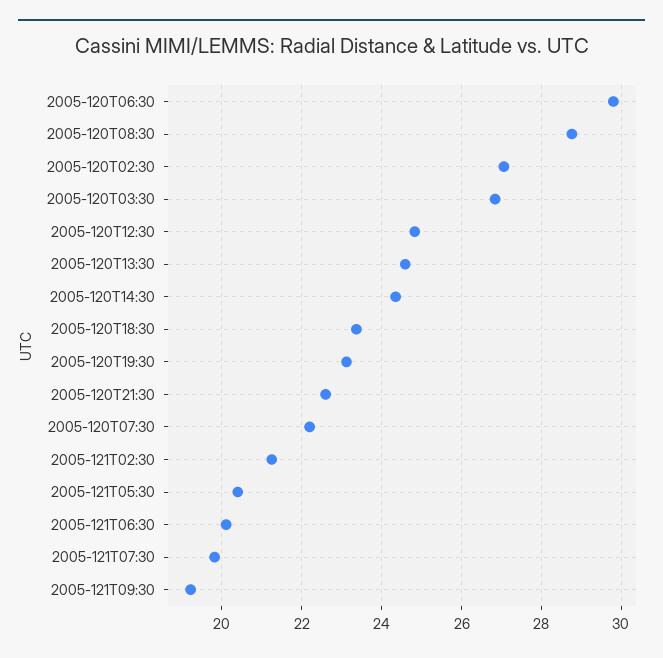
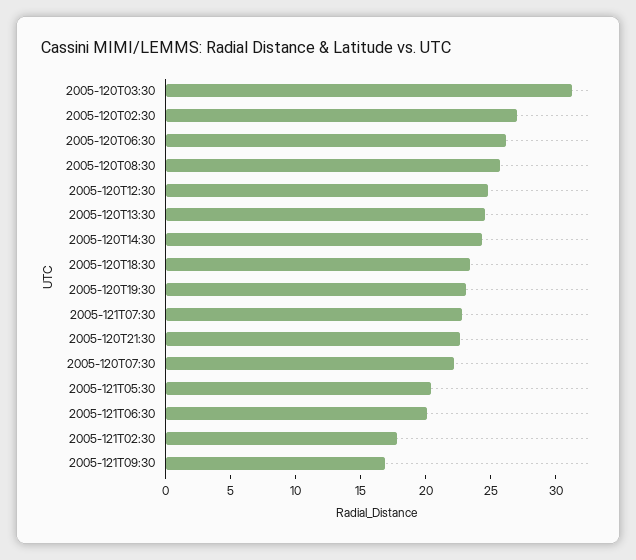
  {
-   "2005-120T06:30": 29.8,
+   "2005-120T06:30": 26,
-   "2005-120T08:30": 28.8,
+   "2005-120T08:30": 26,
    "2005-120T02:30": 27,
-   "2005-120T03:30": 26.8,
+   "2005-120T03:30": 31,
    "2005-120T12:30": 24.8,
    "2005-120T13:30": 24.6,
    "2005-120T14:30": 24.4,
    "2005-120T18:30": 23.4,
    "2005-120T19:30": 23.2,
    "2005-120T21:30": 22.6,
    "2005-120T07:30": 22.2,
-   "2005-121T02:30": 21.2,
+   "2005-121T02:30": 18,
    "2005-121T05:30": 20.4,
    "2005-121T06:30": 20.2,
-   "2005-121T07:30": 19.8,
+   "2005-121T07:30": 23,
-   "2005-121T09:30": 19.2
+   "2005-121T09:30": 17
  }

